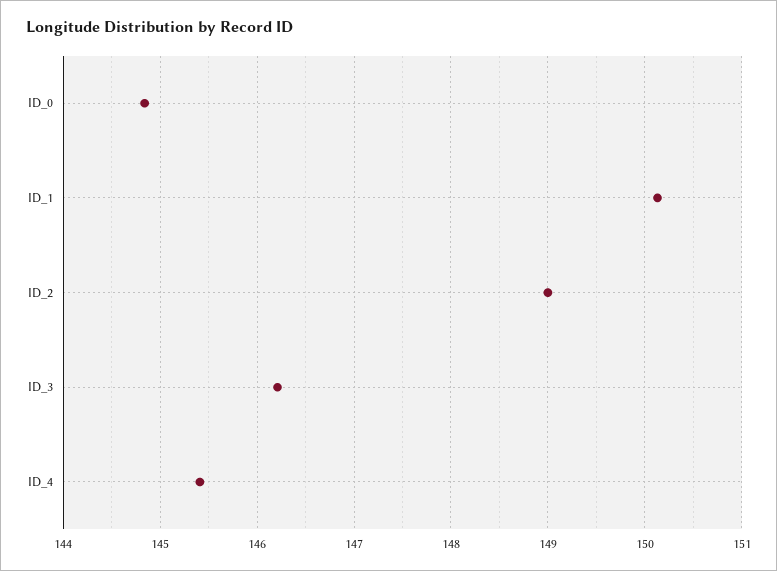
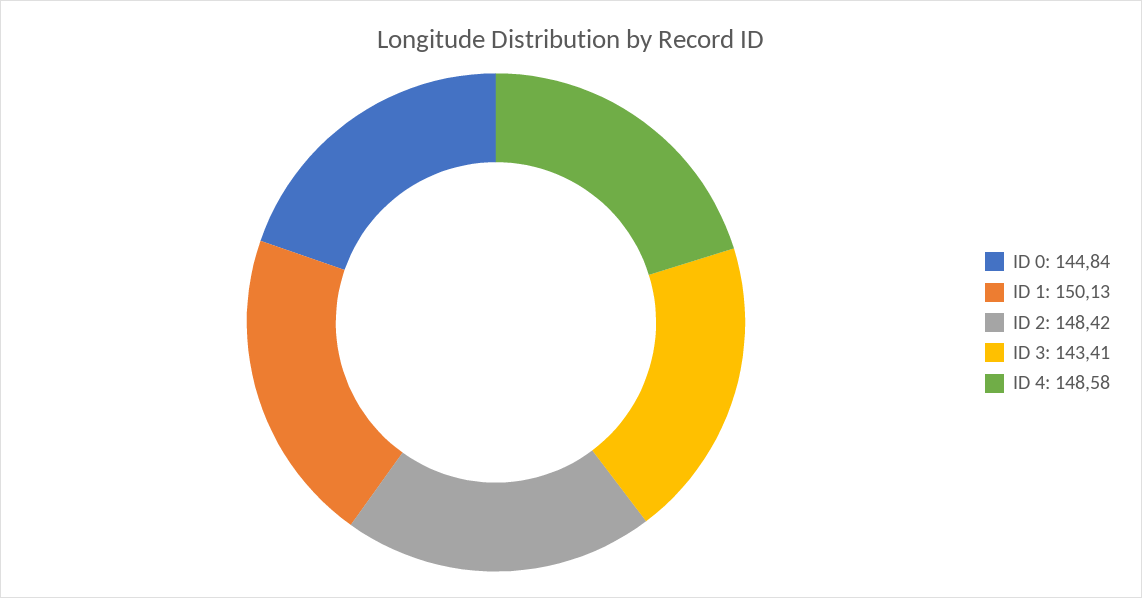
  {
    "ID_0": 144.84,
    "ID_1": 150.13,
-   "ID_2": 149,
+   "ID_2": 148.42,
-   "ID_3": 146.2,
+   "ID_3": 143.41,
-   "ID_4": 145.4
+   "ID_4": 148.58
  }

